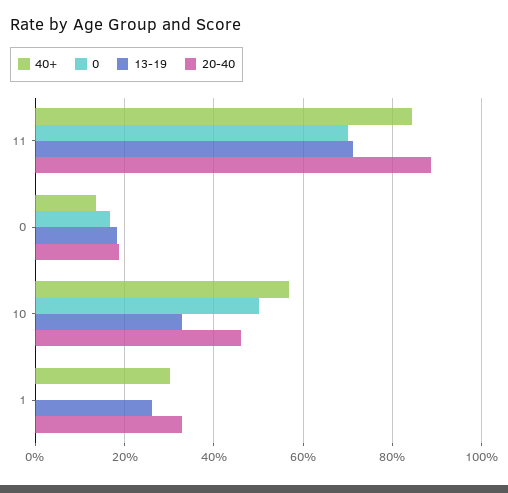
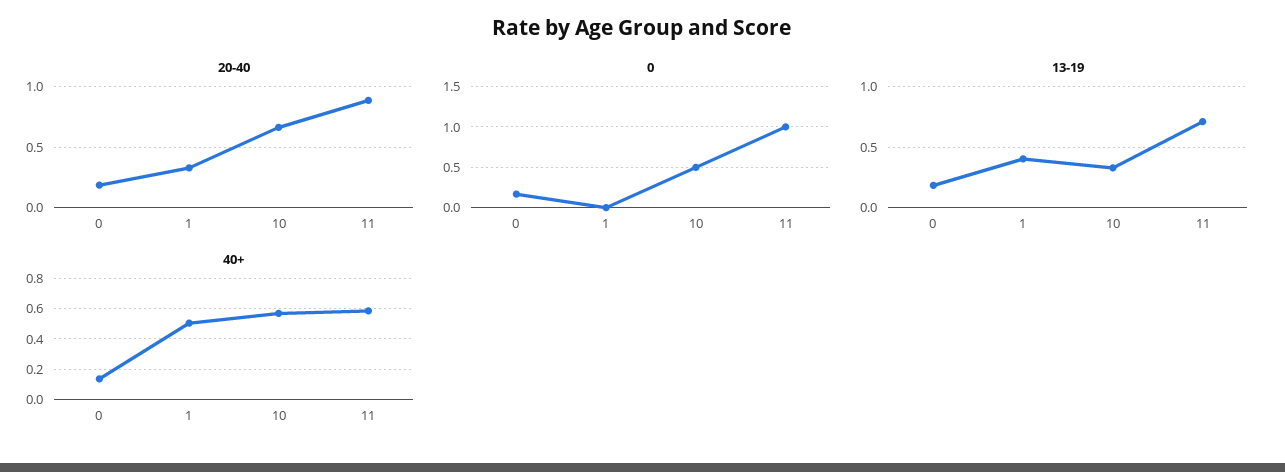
  {
    "40+": {
-     "11": 0.84,
+     "11": 0.6,
      "0": 0.14,
      "10": 0.56,
-     "1": 0.3
+     "1": 0.5
    },
    "0": {
-     "11": 0.7,
+     "11": 1,
      "0": 0.16,
      "10": 0.5,
      "1": 0
    },
    "13-19": {
      "11": 0.72,
      "0": 0.18,
      "10": 0.32,
-     "1": 0.26
+     "1": 0.4
    },
    "20-40": {
      "11": 0.88,
      "0": 0.18,
-     "10": 0.46,
+     "10": 0.65,
      "1": 0.32
    }
  }

